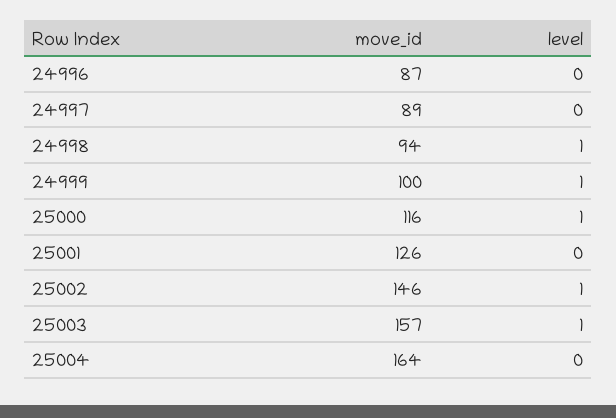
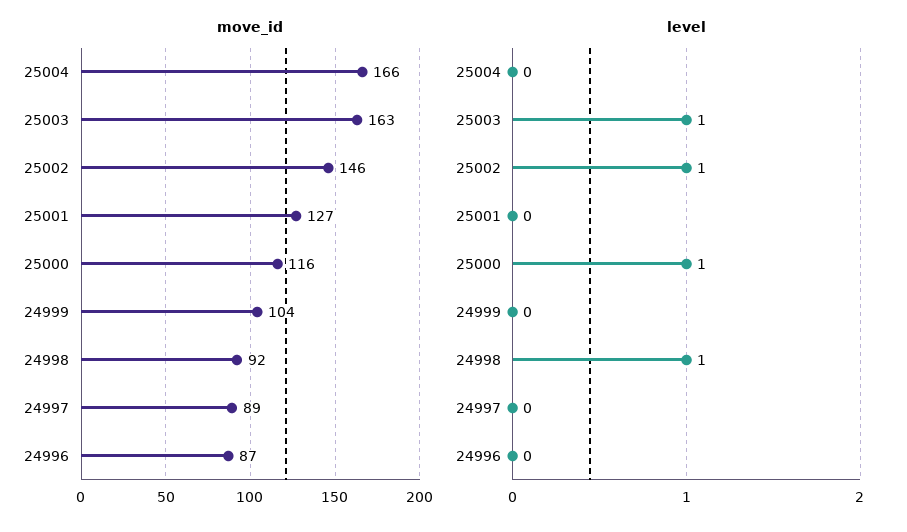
  {
    "move_id": {
      "24996": 87,
      "24997": 89,
-     "24998": 94,
+     "24998": 92,
-     "24999": 100,
+     "24999": 104,
      "25000": 116,
-     "25001": 126,
+     "25001": 127,
      "25002": 146,
-     "25003": 157,
+     "25003": 163,
-     "25004": 164
+     "25004": 166
    },
    "level": {
      "24996": 0,
      "24997": 0,
      "24998": 1,
-     "24999": 1,
+     "24999": 0,
      "25000": 1,
      "25001": 0,
      "25002": 1,
      "25003": 1,
      "25004": 0
    }
  }

